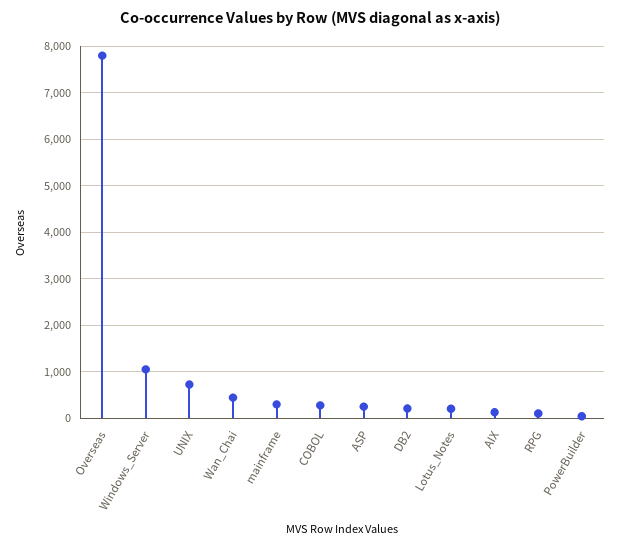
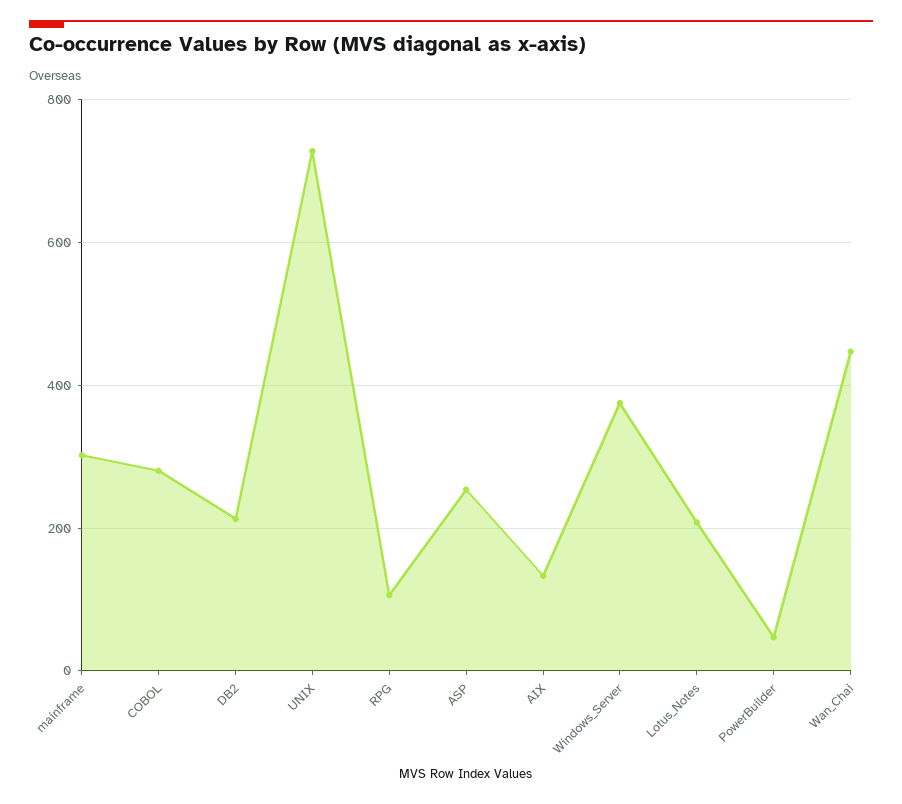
  {
-   "Overseas": 7800,
-   "Windows_Server": 1000,
+   "Windows_Server": 380,
    "UNIX": 720,
    "Wan_Chai": 440,
    "mainframe": 300,
    "COBOL": 280,
    "ASP": 260,
    "DB2": 220,
    "Lotus_Notes": 200,
    "AIX": 140,
    "RPG": 100,
    "PowerBuilder": 40
  }

